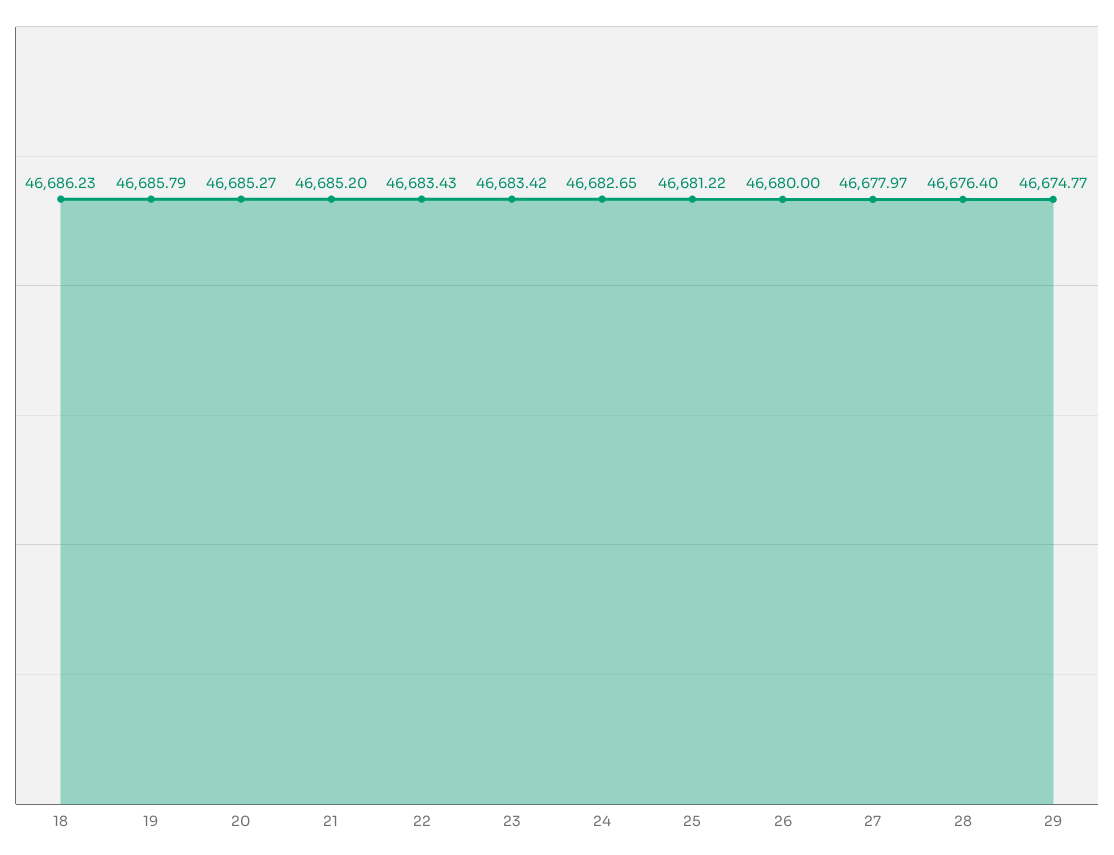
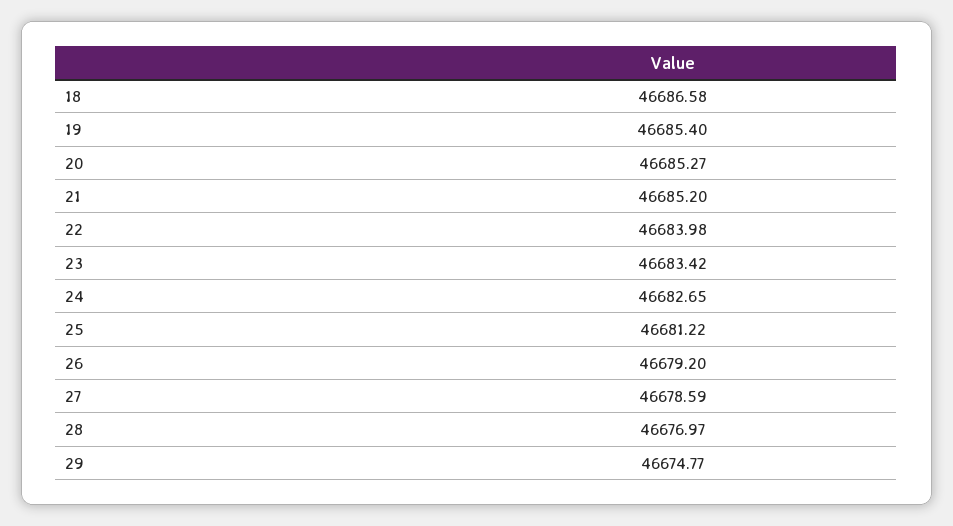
  {
-   "18": 46686.23,
+   "18": 46686.58,
-   "19": 46685.79,
+   "19": 46685.4,
    "20": 46685.27,
    "21": 46685.2,
-   "22": 46683.43,
+   "22": 46683.98,
    "23": 46683.42,
    "24": 46682.65,
    "25": 46681.22,
-   "26": 46680,
+   "26": 46679.2,
-   "27": 46677.97,
+   "27": 46678.59,
-   "28": 46676.4,
+   "28": 46676.97,
    "29": 46674.77
  }

